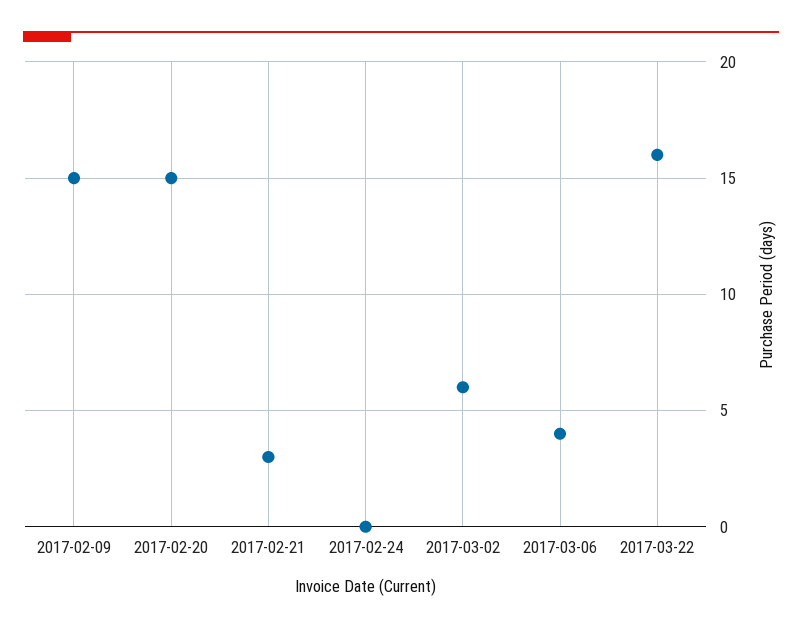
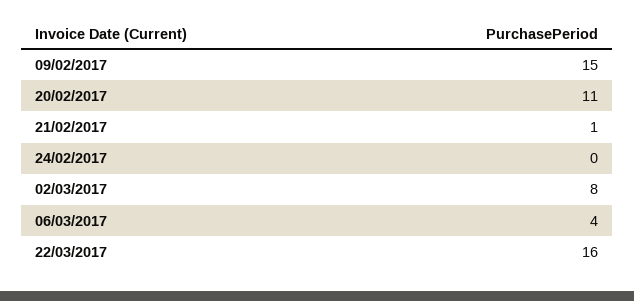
  {
    "2017-02-09": 15,
-   "2017-02-20": 15,
+   "2017-02-20": 11,
-   "2017-02-21": 3,
+   "2017-02-21": 1,
    "2017-02-24": 0,
-   "2017-03-02": 6,
+   "2017-03-02": 8,
    "2017-03-06": 4,
    "2017-03-22": 16
  }

